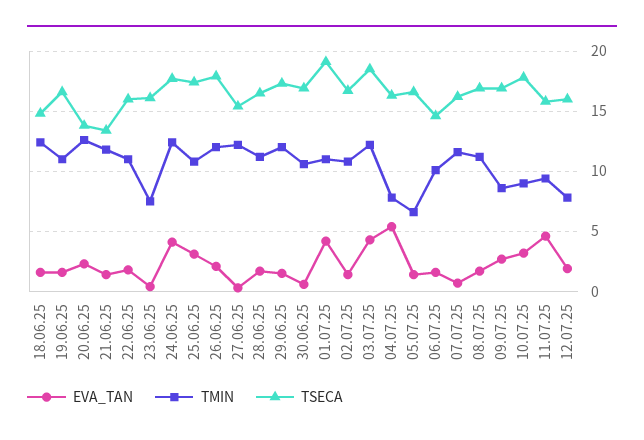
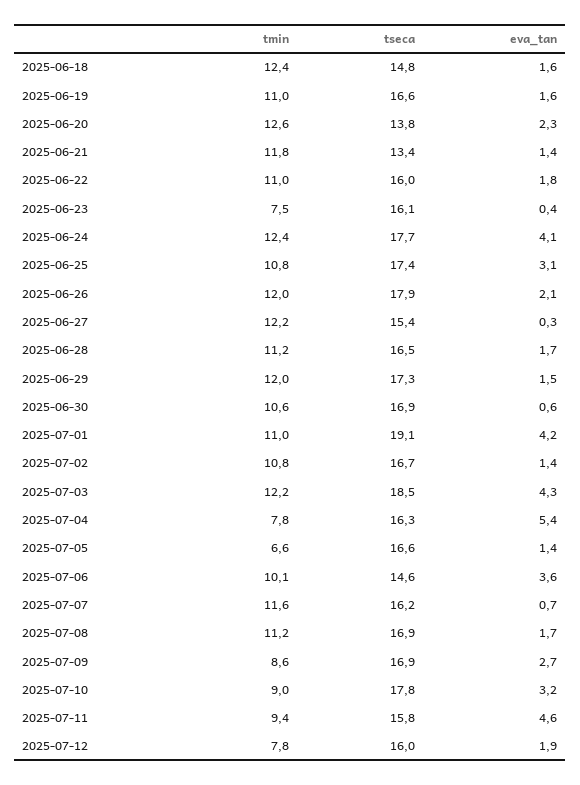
  {
    "EVA_TAN": {
      "18.06.25": 1.6,
      "19.06.25": 1.6,
      "20.06.25": 2.3,
      "21.06.25": 1.4,
      "22.06.25": 1.8,
      "23.06.25": 0.4,
      "24.06.25": 4.1,
      "25.06.25": 3.1,
      "26.06.25": 2.1,
      "27.06.25": 0.3,
      "28.06.25": 1.7,
      "29.06.25": 1.5,
      "30.06.25": 0.6,
      "01.07.25": 4.2,
      "02.07.25": 1.4,
      "03.07.25": 4.3,
      "04.07.25": 5.4,
      "05.07.25": 1.4,
-     "06.07.25": 1.5,
+     "06.07.25": 3.6,
      "07.07.25": 0.7,
      "08.07.25": 1.7,
      "09.07.25": 2.7,
      "10.07.25": 3.2,
      "11.07.25": 4.6,
      "12.07.25": 1.9
    },
    "TMIN": {
      "18.06.25": 12.4,
      "19.06.25": 11,
      "20.06.25": 12.6,
      "21.06.25": 11.8,
      "22.06.25": 11,
      "23.06.25": 7.5,
      "24.06.25": 12.4,
      "25.06.25": 10.8,
      "26.06.25": 12,
      "27.06.25": 12.2,
      "28.06.25": 11.2,
      "29.06.25": 12,
      "30.06.25": 10.6,
      "01.07.25": 11,
      "02.07.25": 10.8,
      "03.07.25": 12.2,
      "04.07.25": 7.8,
      "05.07.25": 6.6,
      "06.07.25": 10.1,
      "07.07.25": 11.6,
      "08.07.25": 11.2,
      "09.07.25": 8.6,
      "10.07.25": 9,
      "11.07.25": 9.4,
      "12.07.25": 7.8
    },
    "TSECA": {
      "18.06.25": 14.8,
      "19.06.25": 16.6,
      "20.06.25": 13.8,
      "21.06.25": 13.4,
      "22.06.25": 16,
      "23.06.25": 16.1,
      "24.06.25": 17.7,
      "25.06.25": 17.4,
      "26.06.25": 17.9,
      "27.06.25": 15.4,
      "28.06.25": 16.5,
      "29.06.25": 17.3,
      "30.06.25": 16.9,
      "01.07.25": 19.1,
      "02.07.25": 16.7,
      "03.07.25": 18.5,
      "04.07.25": 16.3,
      "05.07.25": 16.6,
      "06.07.25": 14.6,
      "07.07.25": 16.2,
      "08.07.25": 16.9,
      "09.07.25": 16.9,
      "10.07.25": 17.8,
      "11.07.25": 15.8,
      "12.07.25": 16
    }
  }

